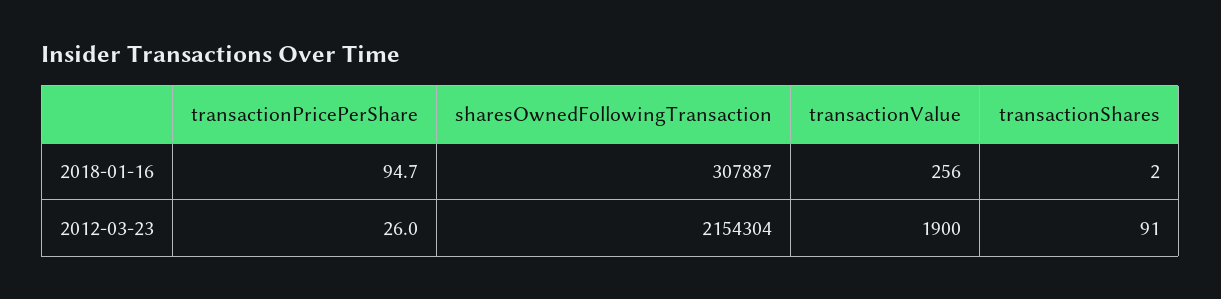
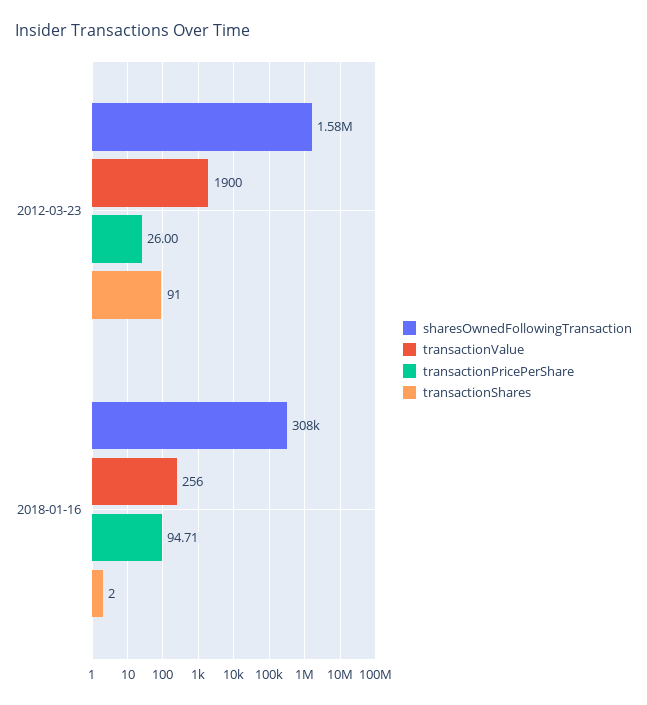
  {
    "transactionPricePerShare": {
      "2018-01-16": 94.71,
      "2012-03-23": 26
    },
    "sharesOwnedFollowingTransaction": {
      "2018-01-16": 307887,
-     "2012-03-23": 2154304
+     "2012-03-23": 1580000
    },
    "transactionValue": {
      "2018-01-16": 256,
      "2012-03-23": 1900
    },
    "transactionShares": {
      "2018-01-16": 2,
      "2012-03-23": 91
    }
  }

